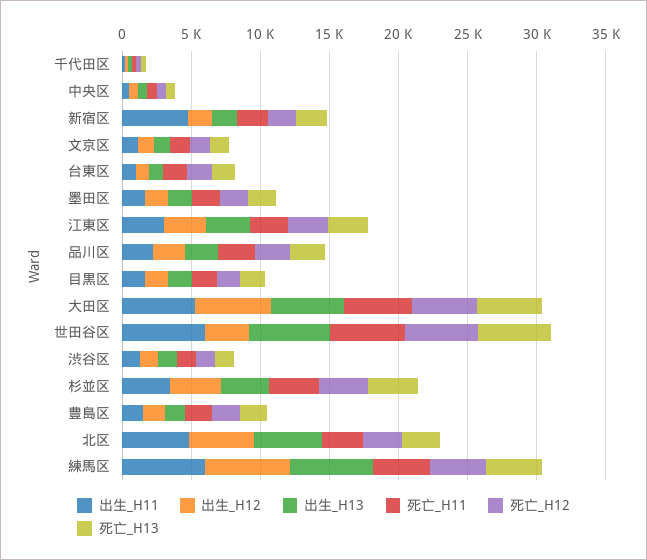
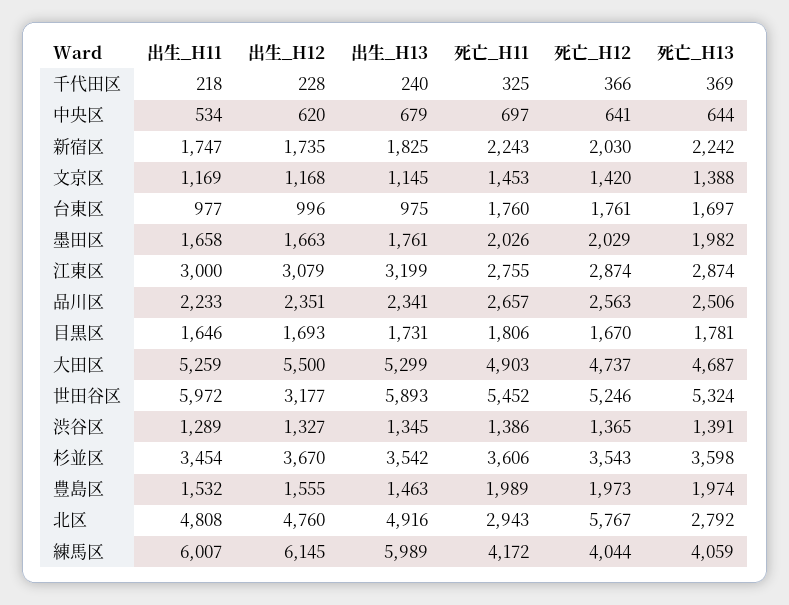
  {
    "出生_H11": {
      "千代田区": 218,
      "中央区": 534,
-     "新宿区": 5000,
+     "新宿区": 1747,
      "文京区": 1169,
      "台東区": 977,
      "墨田区": 1658,
      "江東区": 3000,
      "品川区": 2233,
      "目黒区": 1646,
      "大田区": 5259,
      "世田谷区": 5972,
      "渋谷区": 1289,
      "杉並区": 3454,
      "豊島区": 1532,
      "北区": 4808,
      "練馬区": 6007
    },
    "出生_H12": {
      "千代田区": 228,
      "中央区": 620,
      "新宿区": 1735,
      "文京区": 1168,
      "台東区": 996,
      "墨田区": 1663,
      "江東区": 3079,
      "品川区": 2351,
      "目黒区": 1693,
      "大田区": 5500,
      "世田谷区": 3177,
      "渋谷区": 1327,
      "杉並区": 3670,
      "豊島区": 1555,
      "北区": 4760,
      "練馬区": 6145
    },
    "出生_H13": {
      "千代田区": 240,
      "中央区": 679,
      "新宿区": 1825,
      "文京区": 1145,
      "台東区": 975,
      "墨田区": 1761,
      "江東区": 3199,
      "品川区": 2341,
      "目黒区": 1731,
      "大田区": 5299,
      "世田谷区": 5893,
      "渋谷区": 1345,
      "杉並区": 3542,
      "豊島区": 1463,
      "北区": 4916,
      "練馬区": 5989
    },
    "死亡_H11": {
      "千代田区": 325,
      "中央区": 697,
      "新宿区": 2243,
      "文京区": 1453,
      "台東区": 1760,
      "墨田区": 2026,
      "江東区": 2755,
      "品川区": 2657,
      "目黒区": 1806,
      "大田区": 4903,
      "世田谷区": 5452,
      "渋谷区": 1386,
      "杉並区": 3606,
      "豊島区": 1989,
      "北区": 2943,
      "練馬区": 4172
    },
    "死亡_H12": {
      "千代田区": 366,
      "中央区": 641,
      "新宿区": 2030,
      "文京区": 1420,
      "台東区": 1761,
      "墨田区": 2029,
      "江東区": 2874,
      "品川区": 2563,
      "目黒区": 1670,
      "大田区": 4737,
      "世田谷区": 5246,
      "渋谷区": 1365,
      "杉並区": 3543,
      "豊島区": 1973,
-     "北区": 3000,
+     "北区": 5767,
      "練馬区": 4044
    },
    "死亡_H13": {
      "千代田区": 369,
      "中央区": 644,
      "新宿区": 2242,
      "文京区": 1388,
      "台東区": 1697,
      "墨田区": 1982,
      "江東区": 2874,
      "品川区": 2506,
      "目黒区": 1781,
      "大田区": 4687,
      "世田谷区": 5324,
      "渋谷区": 1391,
      "杉並区": 3598,
      "豊島区": 1974,
      "北区": 2792,
      "練馬区": 4059
    }
  }

